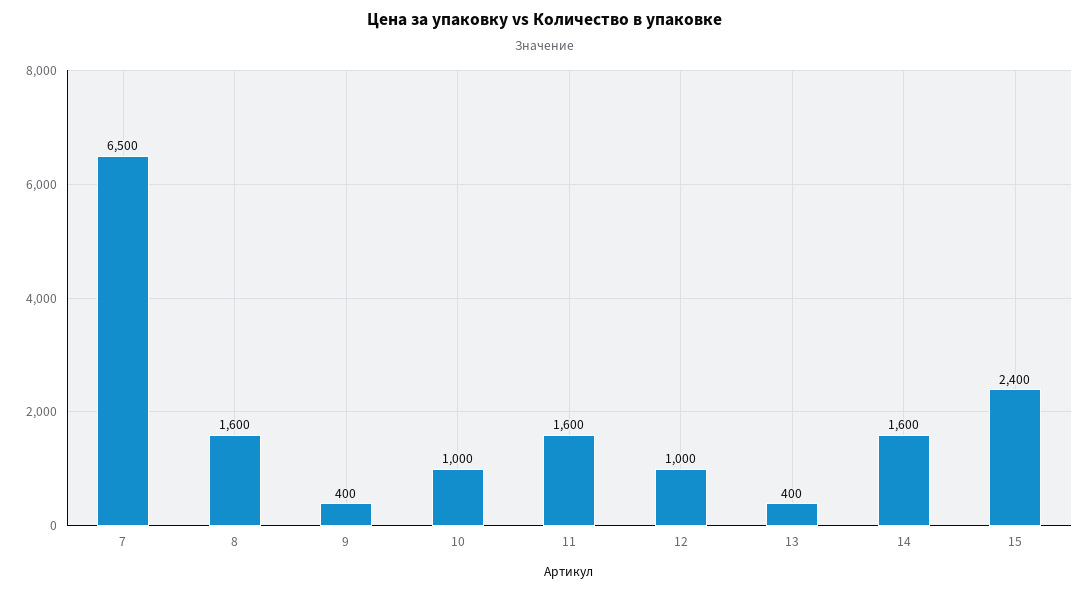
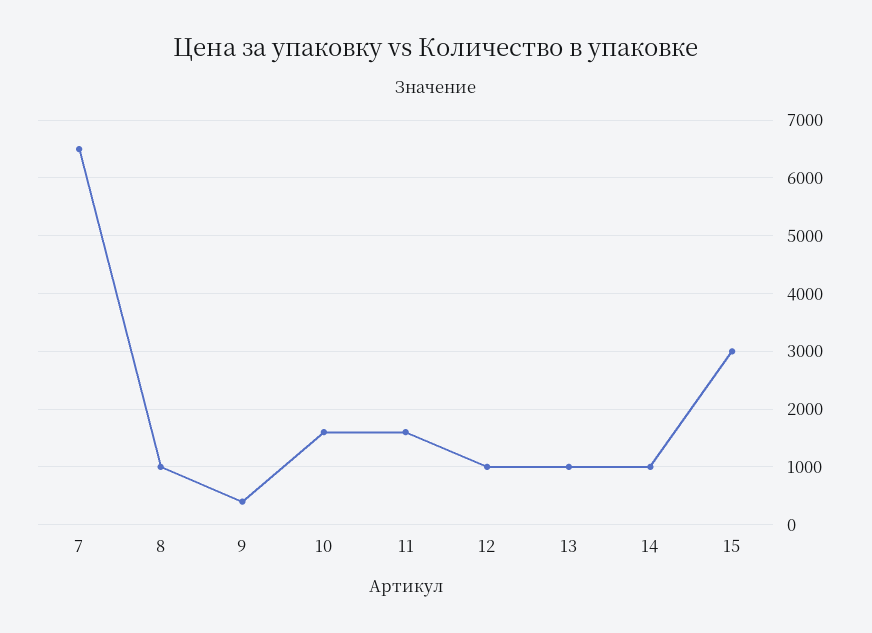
  {
    "7": 6500,
-   "8": 1600,
+   "8": 1000,
    "9": 400,
-   "10": 1000,
+   "10": 1600,
    "11": 1600,
    "12": 1000,
-   "13": 400,
+   "13": 1000,
-   "14": 1600,
+   "14": 1000,
-   "15": 2400
+   "15": 3000
  }

